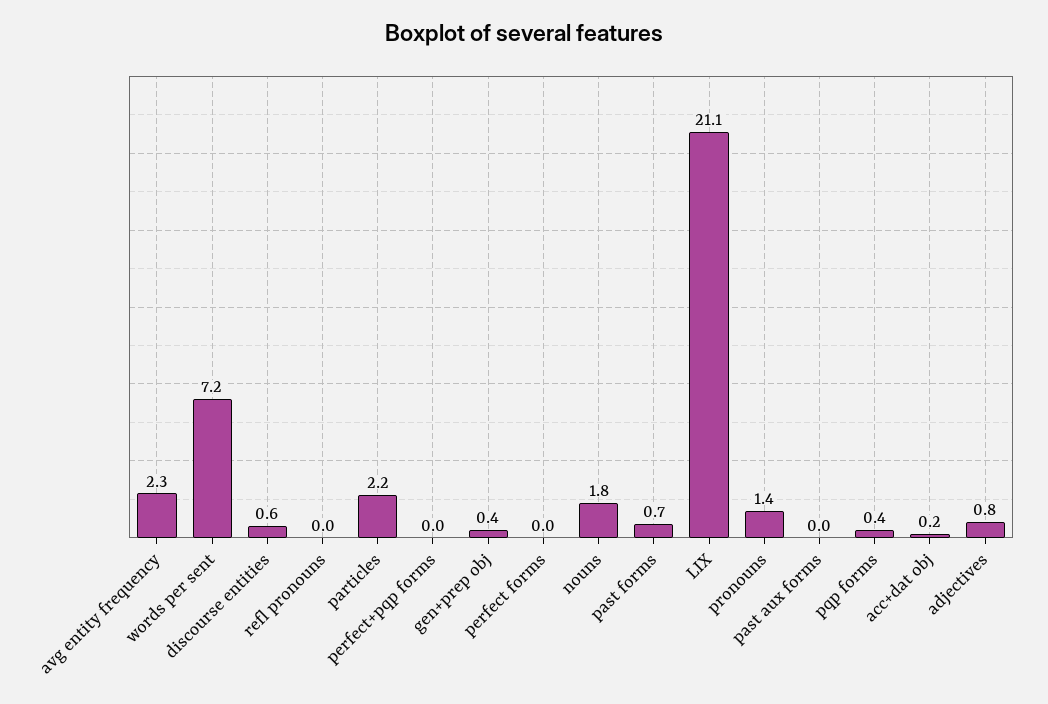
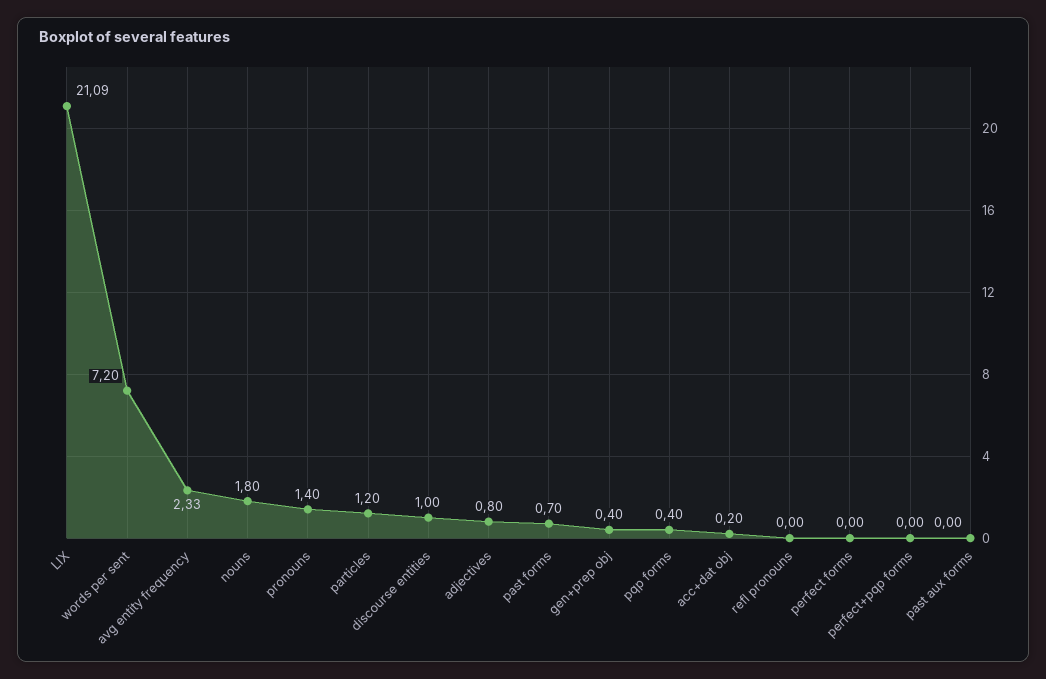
  {
    "avg entity frequency": 2.33,
    "words per sent": 7.2,
-   "discourse entities": 0.6,
+   "discourse entities": 1,
    "refl pronouns": 0,
-   "particles": 2.2,
+   "particles": 1.2,
    "perfect+pqp forms": 0,
    "gen+prep obj": 0.4,
    "perfect forms": 0,
    "nouns": 1.8,
    "past forms": 0.7,
    "LIX": 21.09,
    "pronouns": 1.4,
    "past aux forms": 0,
    "pqp forms": 0.4,
    "acc+dat obj": 0.2,
    "adjectives": 0.8
  }

